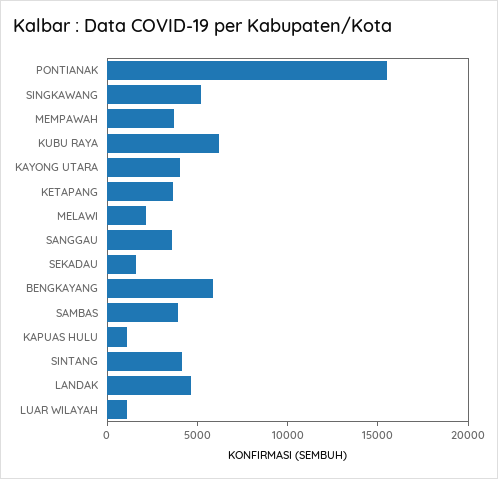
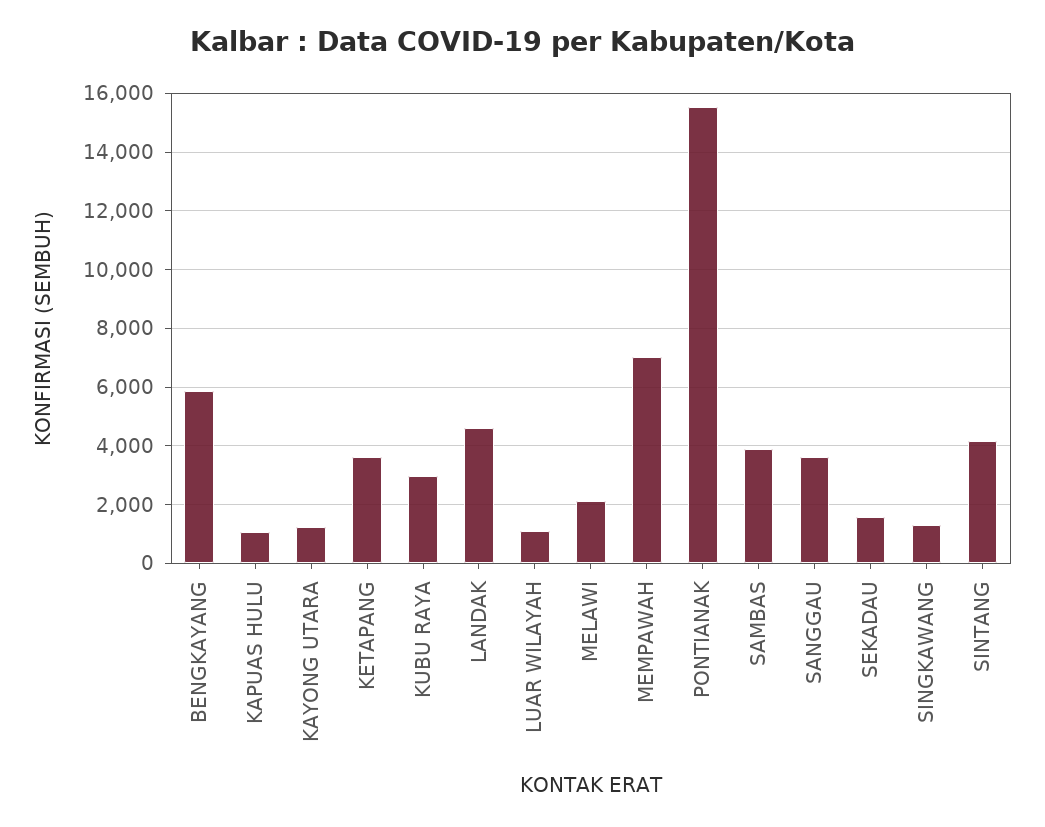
  {
    "PONTIANAK": 15500,
-   "SINGKAWANG": 5000,
+   "SINGKAWANG": 1250,
-   "MEMPAWAH": 4000,
+   "MEMPAWAH": 7000,
-   "KUBU RAYA": 6000,
+   "KUBU RAYA": 3000,
-   "KAYONG UTARA": 4000,
+   "KAYONG UTARA": 1250,
    "KETAPANG": 3500,
    "MELAWI": 2000,
    "SANGGAU": 3500,
    "SEKADAU": 1500,
    "BENGKAYANG": 5750,
    "SAMBAS": 4000,
    "KAPUAS HULU": 1000,
    "SINTANG": 4250,
    "LANDAK": 4500,
    "LUAR WILAYAH": 1000
  }

